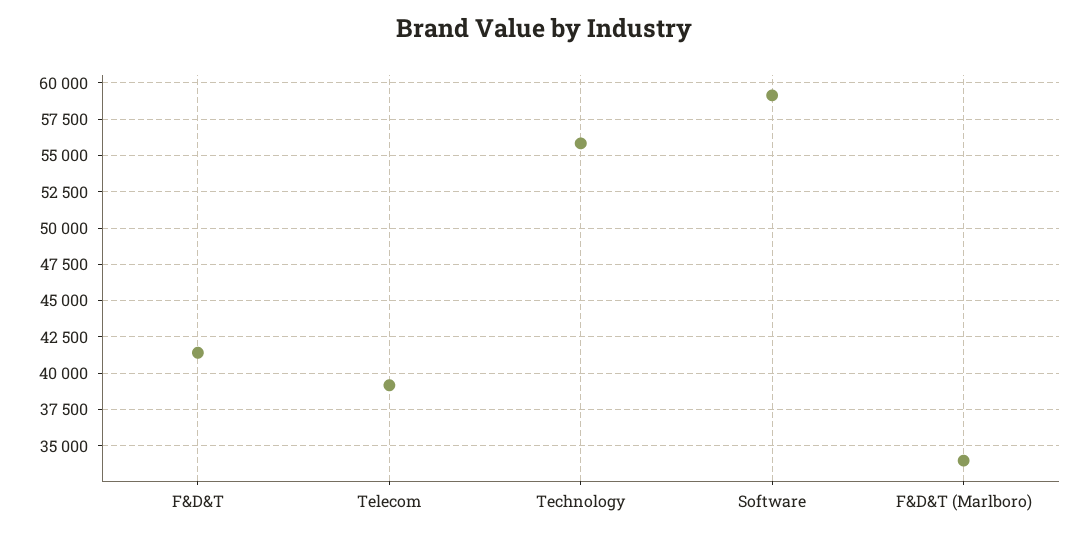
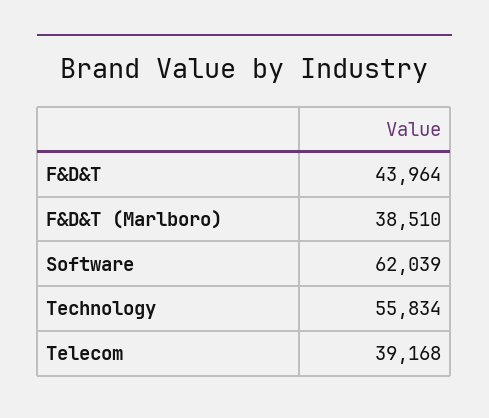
  {
-   "F&D&T": 41500,
+   "F&D&T": 43964,
    "Telecom": 39168,
    "Technology": 55834,
-   "Software": 59000,
+   "Software": 62039,
-   "F&D&T (Marlboro)": 34000
+   "F&D&T (Marlboro)": 38510
  }

